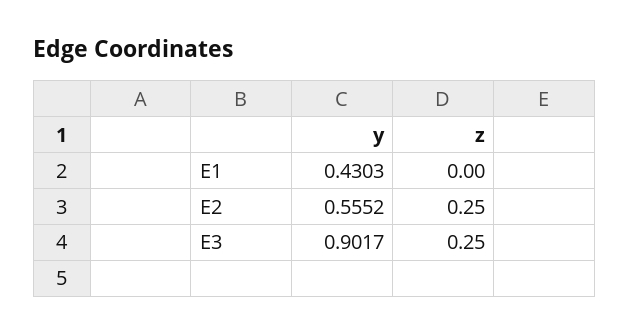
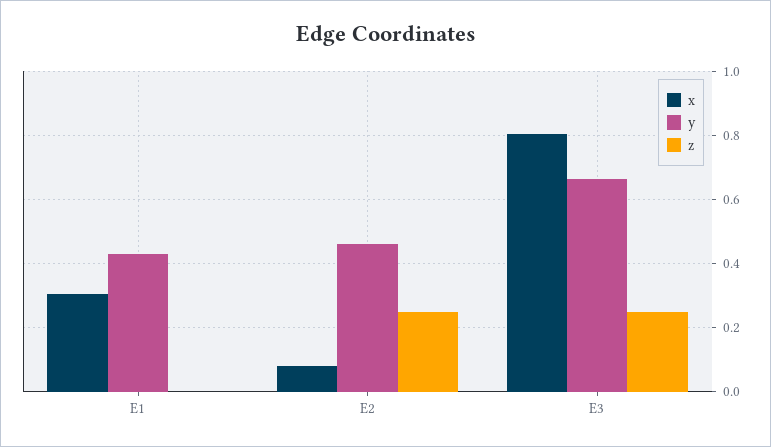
  {
    "y": {
      "E1": 0.4303,
-     "E2": 0.5552,
+     "E2": 0.46,
-     "E3": 0.9017
+     "E3": 0.66
    },
    "z": {
      "E1": 0,
      "E2": 0.25,
      "E3": 0.25
-   }
+   },
+   "x": {
+     "E1": 0.3,
+     "E2": 0.08,
+     "E3": 0.8
+   }
  }

